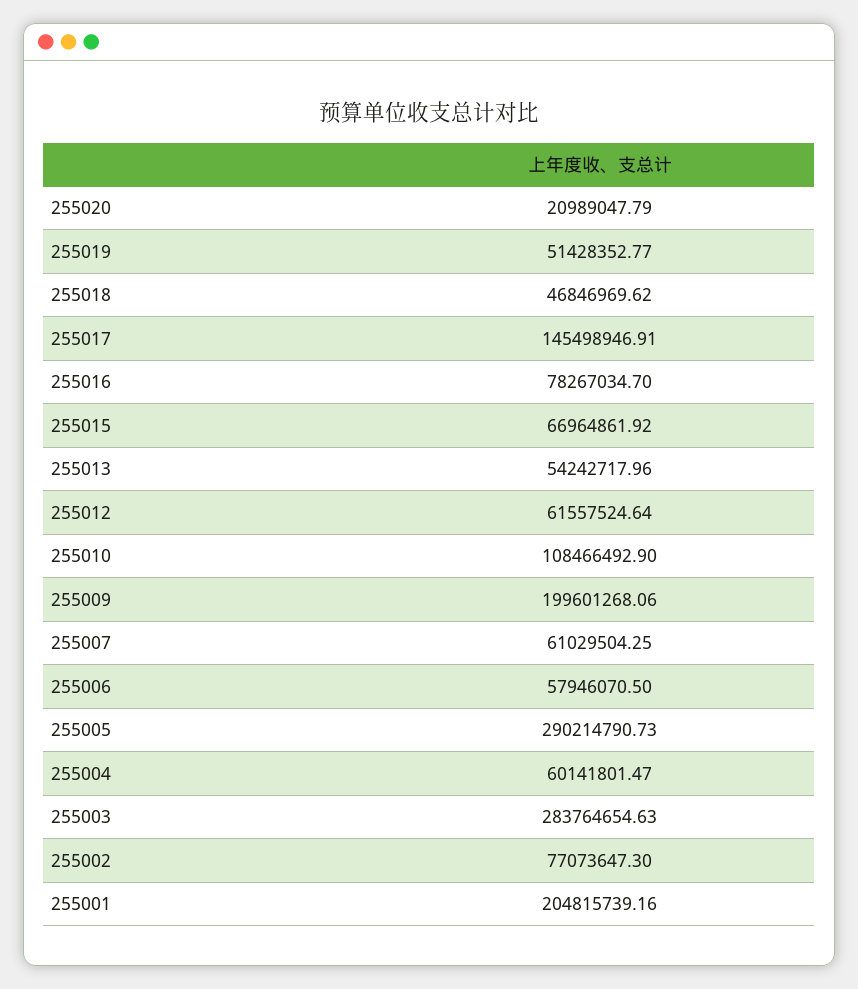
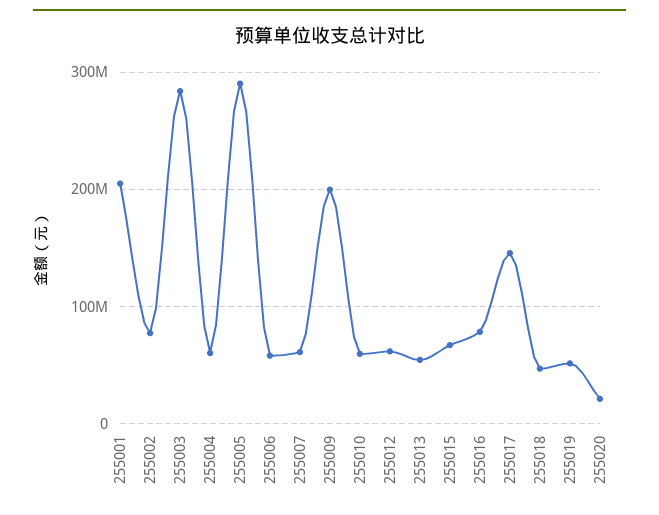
  {
    "255020": 20989047.79,
    "255019": 51428352.77,
    "255018": 46846969.62,
    "255017": 145498946.91,
    "255016": 78267034.7,
    "255015": 66964861.92,
    "255013": 54242717.96,
    "255012": 61557524.64,
-   "255010": 108466492.9,
+   "255010": 60000000,
    "255009": 199601268.06,
    "255007": 61029504.25,
    "255006": 57946070.5,
    "255005": 290214790.73,
    "255004": 60141801.47,
    "255003": 283764654.63,
    "255002": 77073647.3,
    "255001": 204815739.16
  }

